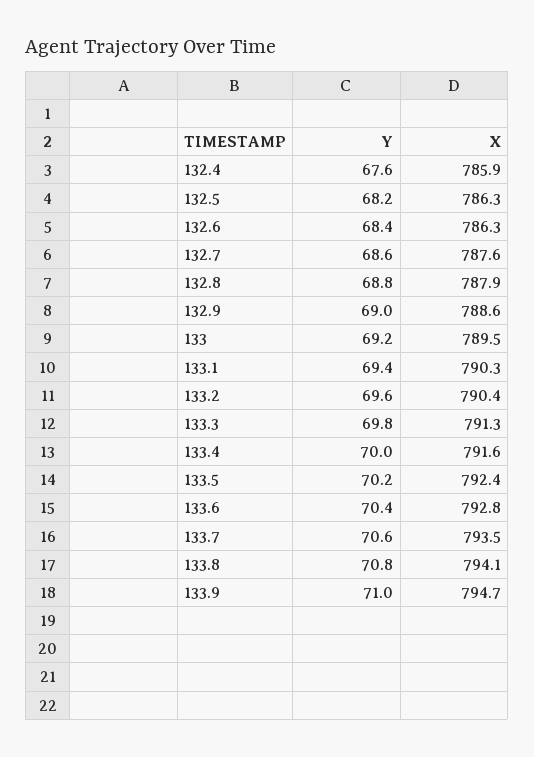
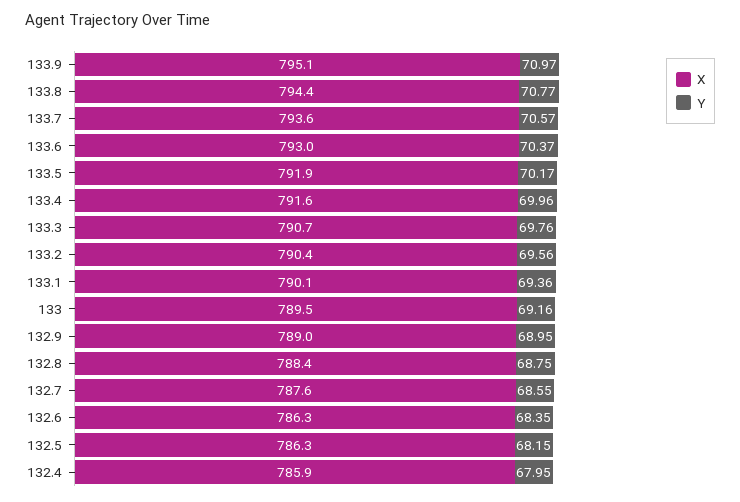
  {
    "Y": {
-     "132.4": 67.6,
+     "132.4": 67.95,
      "132.5": 68.15,
      "132.6": 68.35,
      "132.7": 68.55,
      "132.8": 68.75,
      "132.9": 68.95,
      "133": 69.16,
      "133.1": 69.36,
      "133.2": 69.56,
      "133.3": 69.76,
      "133.4": 69.96,
      "133.5": 70.17,
      "133.6": 70.37,
      "133.7": 70.57,
      "133.8": 70.77,
      "133.9": 70.97
    },
    "X": {
      "132.4": 785.9,
      "132.5": 786.3,
      "132.6": 786.3,
      "132.7": 787.6,
-     "132.8": 787.9,
+     "132.8": 788.4,
-     "132.9": 788.6,
+     "132.9": 789,
      "133": 789.5,
-     "133.1": 790.3,
+     "133.1": 790.1,
      "133.2": 790.4,
-     "133.3": 791.3,
+     "133.3": 790.7,
      "133.4": 791.6,
-     "133.5": 792.4,
+     "133.5": 791.9,
-     "133.6": 792.8,
+     "133.6": 793,
-     "133.7": 793.5,
+     "133.7": 793.6,
-     "133.8": 794.1,
+     "133.8": 794.4,
-     "133.9": 794.7
+     "133.9": 795.1
    }
  }

